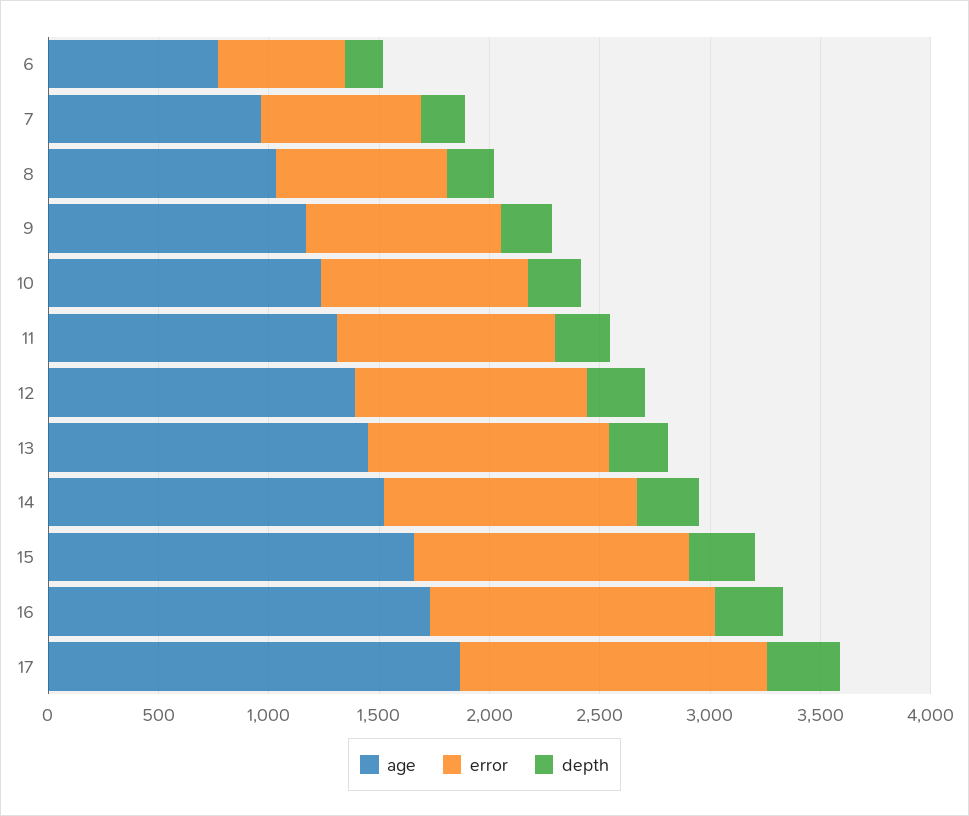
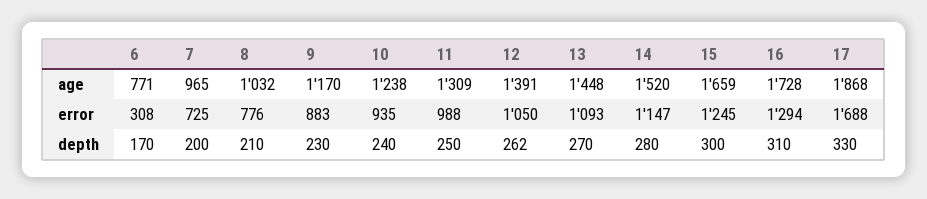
  {
    "age": {
      "6": 771,
      "7": 965,
      "8": 1032,
      "9": 1170,
      "10": 1238,
      "11": 1309,
      "12": 1391,
      "13": 1448,
      "14": 1520,
      "15": 1659,
      "16": 1728,
      "17": 1868
    },
    "error": {
-     "6": 600,
+     "6": 308,
      "7": 725,
      "8": 776,
      "9": 883,
      "10": 935,
      "11": 988,
      "12": 1050,
      "13": 1093,
      "14": 1147,
      "15": 1245,
      "16": 1294,
-     "17": 1400
+     "17": 1688
    },
    "depth": {
      "6": 170,
      "7": 200,
      "8": 210,
      "9": 230,
      "10": 240,
      "11": 250,
      "12": 262,
      "13": 270,
      "14": 280,
      "15": 300,
      "16": 310,
      "17": 330
    }
  }

